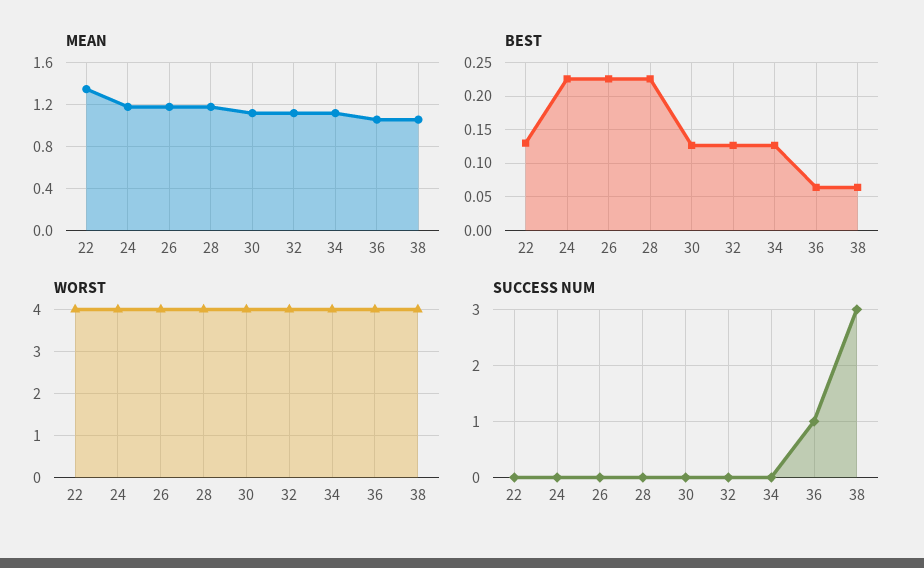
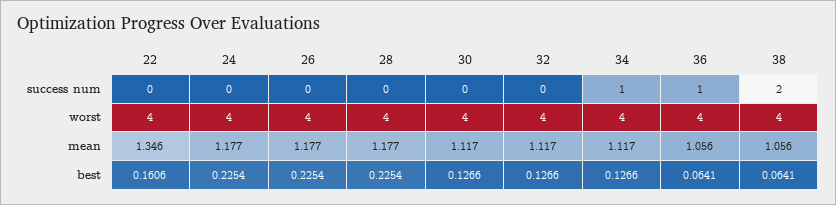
  {
    "MEAN": {
      "22": 1.346,
      "24": 1.177,
      "26": 1.177,
      "28": 1.177,
      "30": 1.117,
      "32": 1.117,
      "34": 1.117,
      "36": 1.056,
      "38": 1.056
    },
    "BEST": {
-     "22": 0.13,
+     "22": 0.1606,
      "24": 0.2254,
      "26": 0.2254,
      "28": 0.2254,
      "30": 0.1266,
      "32": 0.1266,
      "34": 0.1266,
      "36": 0.0641,
      "38": 0.0641
    },
    "WORST": {
      "22": 4,
      "24": 4,
      "26": 4,
      "28": 4,
      "30": 4,
      "32": 4,
      "34": 4,
      "36": 4,
      "38": 4
    },
    "SUCCESS NUM": {
      "22": 0,
      "24": 0,
      "26": 0,
      "28": 0,
      "30": 0,
      "32": 0,
-     "34": 0,
+     "34": 1,
      "36": 1,
-     "38": 3
+     "38": 2
    }
  }

